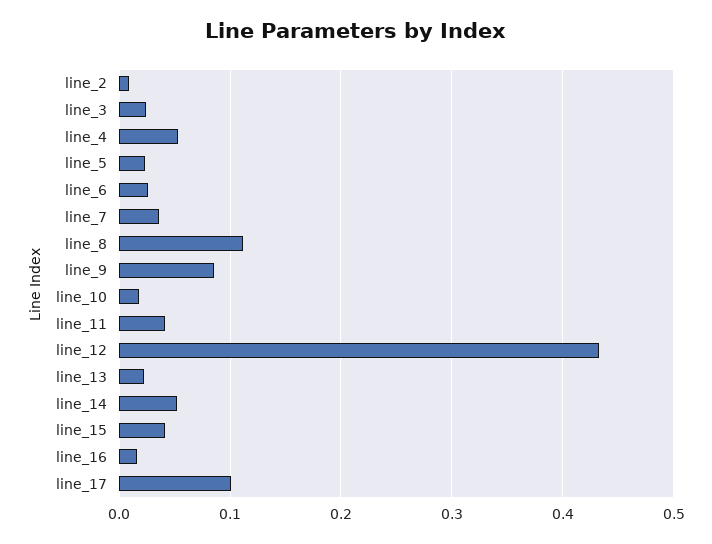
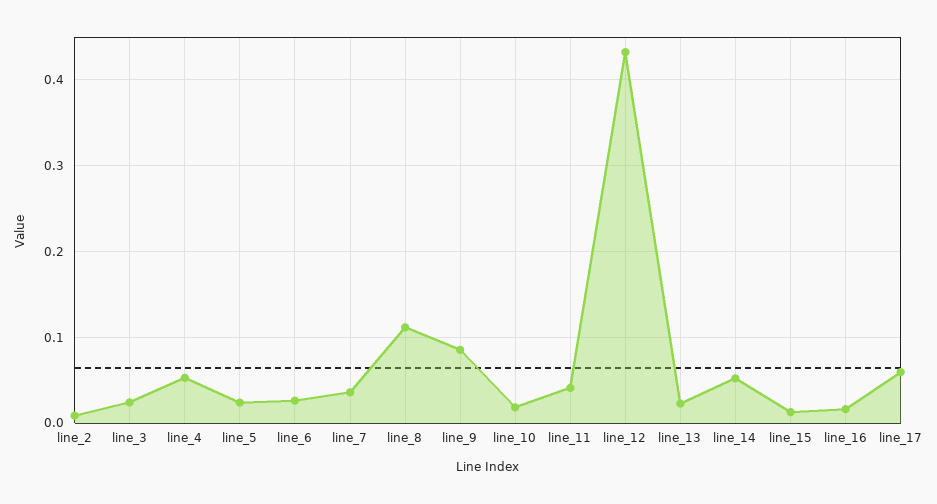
  {
    "line_2": 0.01,
    "line_3": 0.02,
    "line_4": 0.05,
    "line_5": 0.02,
    "line_6": 0.03,
    "line_7": 0.04,
    "line_8": 0.11,
    "line_9": 0.09,
    "line_10": 0.02,
    "line_11": 0.04,
    "line_12": 0.43,
    "line_13": 0.02,
    "line_14": 0.05,
-   "line_15": 0.04,
+   "line_15": 0.01,
    "line_16": 0.02,
-   "line_17": 0.1
+   "line_17": 0.06
  }

